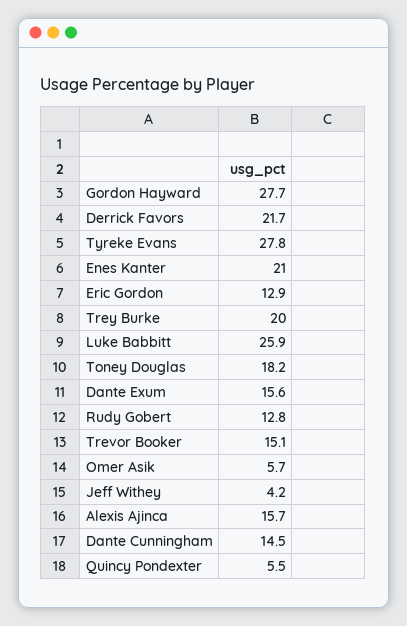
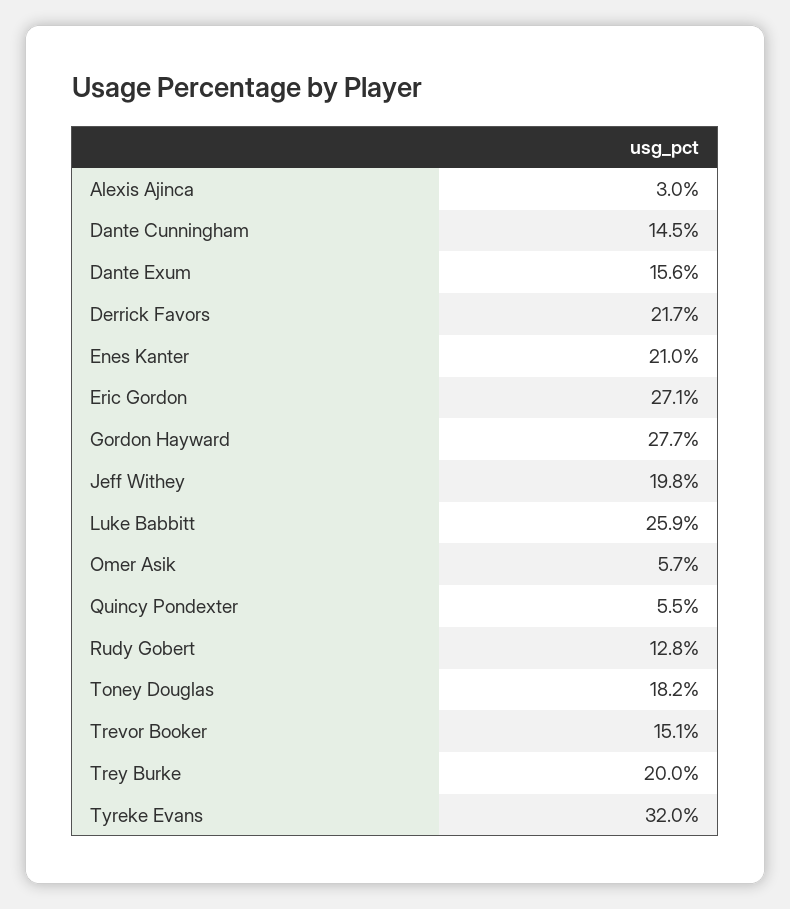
  {
    "Gordon Hayward": 27.7,
    "Derrick Favors": 21.7,
-   "Tyreke Evans": 27.8,
+   "Tyreke Evans": 32,
    "Enes Kanter": 21,
-   "Eric Gordon": 12.9,
+   "Eric Gordon": 27.1,
    "Trey Burke": 20,
    "Luke Babbitt": 25.9,
    "Toney Douglas": 18.2,
    "Dante Exum": 15.6,
    "Rudy Gobert": 12.8,
    "Trevor Booker": 15.1,
    "Omer Asik": 5.7,
-   "Jeff Withey": 4.2,
+   "Jeff Withey": 19.8,
-   "Alexis Ajinca": 15.7,
+   "Alexis Ajinca": 3,
    "Dante Cunningham": 14.5,
    "Quincy Pondexter": 5.5
  }

